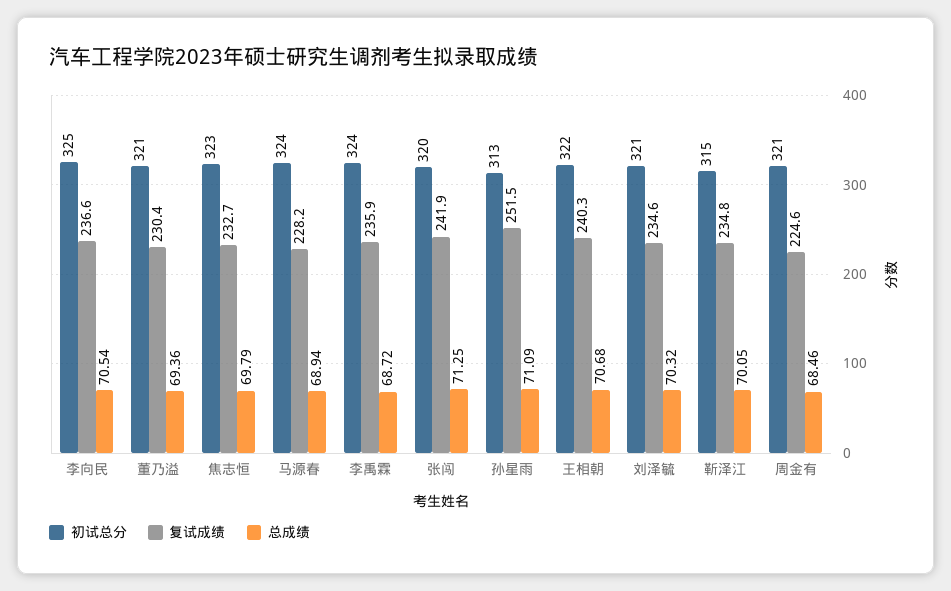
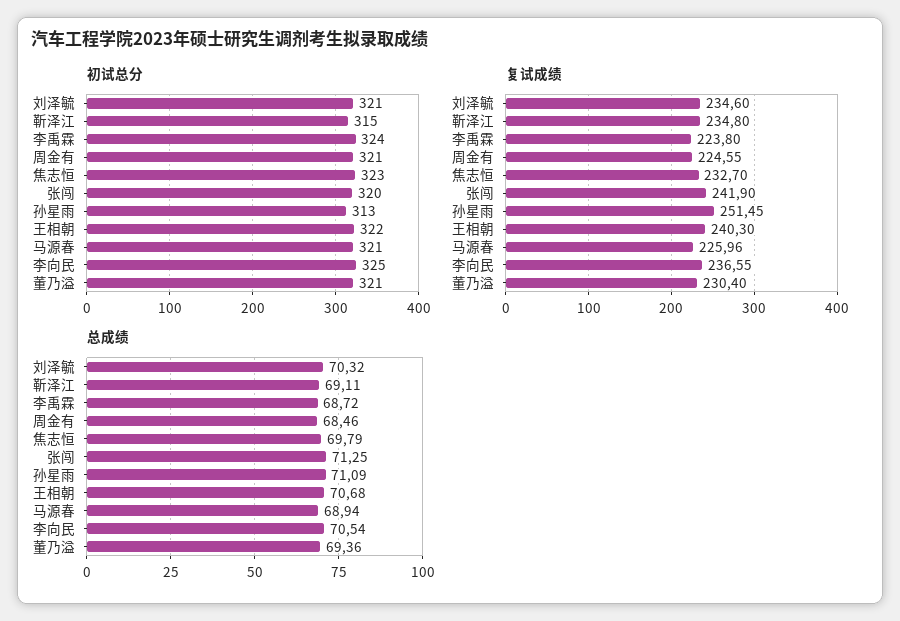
  {
    "初试总分": {
      "李向民": 325,
      "董乃溢": 321,
      "焦志恒": 323,
-     "马源春": 324,
+     "马源春": 321,
      "李禹霖": 324,
      "张闯": 320,
      "孙星雨": 313,
      "王相朝": 322,
      "刘泽毓": 321,
      "靳泽江": 315,
      "周金有": 321
    },
    "复试成绩": {
      "李向民": 236.55,
      "董乃溢": 230.4,
      "焦志恒": 232.7,
-     "马源春": 228.2,
+     "马源春": 225.96,
-     "李禹霖": 235.9,
+     "李禹霖": 223.8,
      "张闯": 241.9,
      "孙星雨": 251.45,
      "王相朝": 240.3,
      "刘泽毓": 234.6,
      "靳泽江": 234.8,
      "周金有": 224.55
    },
    "总成绩": {
      "李向民": 70.54,
      "董乃溢": 69.36,
      "焦志恒": 69.79,
      "马源春": 68.94,
      "李禹霖": 68.72,
      "张闯": 71.25,
      "孙星雨": 71.09,
      "王相朝": 70.68,
      "刘泽毓": 70.32,
-     "靳泽江": 70.05,
+     "靳泽江": 69.11,
      "周金有": 68.46
    }
  }

